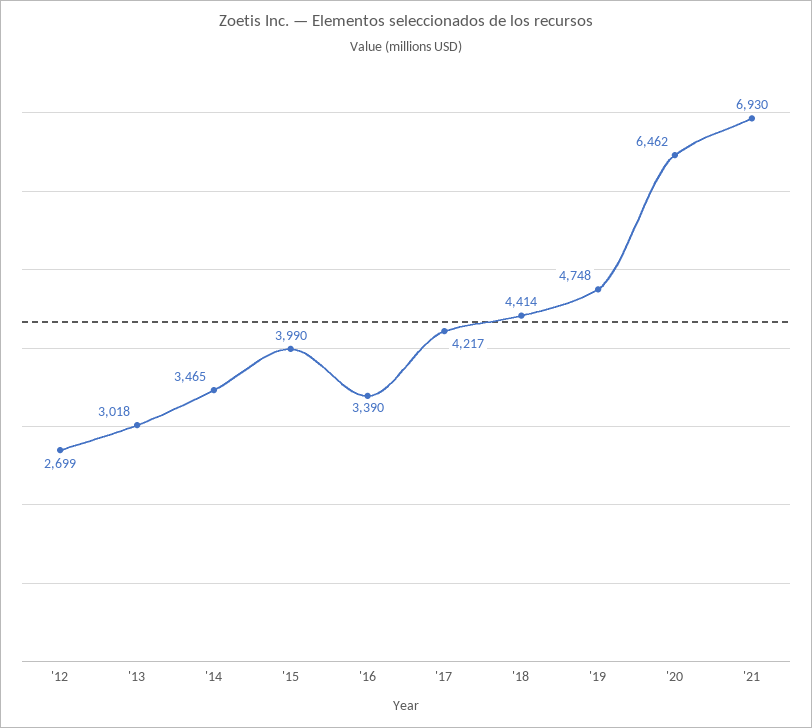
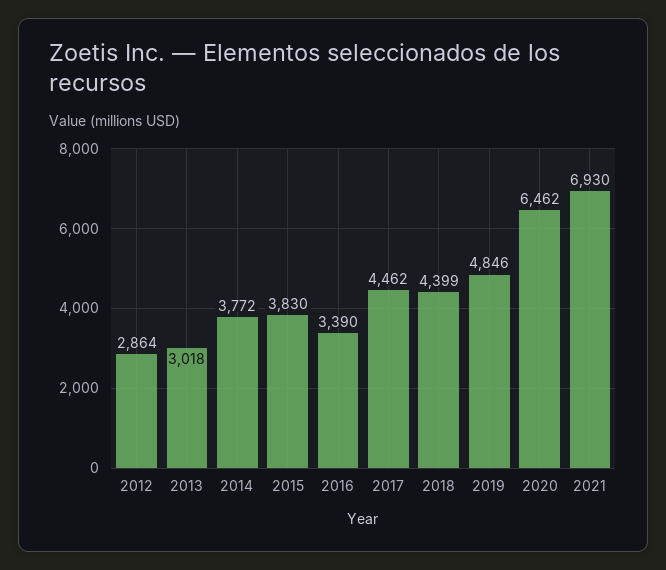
  {
-   "'12": 2699,
+   "'12": 2864,
    "'13": 3018,
-   "'14": 3465,
+   "'14": 3772,
-   "'15": 3990,
+   "'15": 3830,
    "'16": 3390,
-   "'17": 4217,
+   "'17": 4462,
-   "'18": 4414,
+   "'18": 4399,
-   "'19": 4748,
+   "'19": 4846,
    "'20": 6462,
    "'21": 6930
  }

